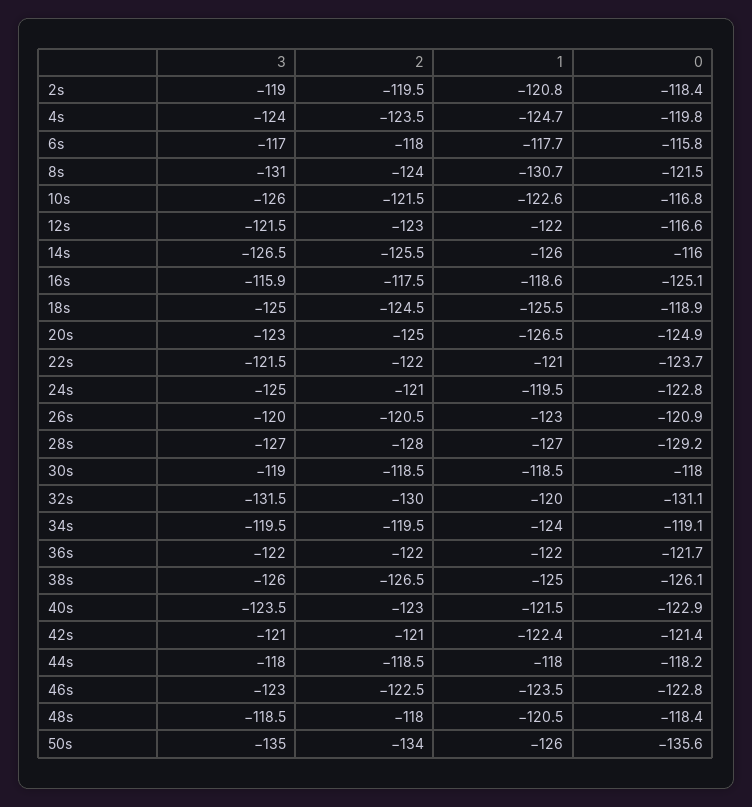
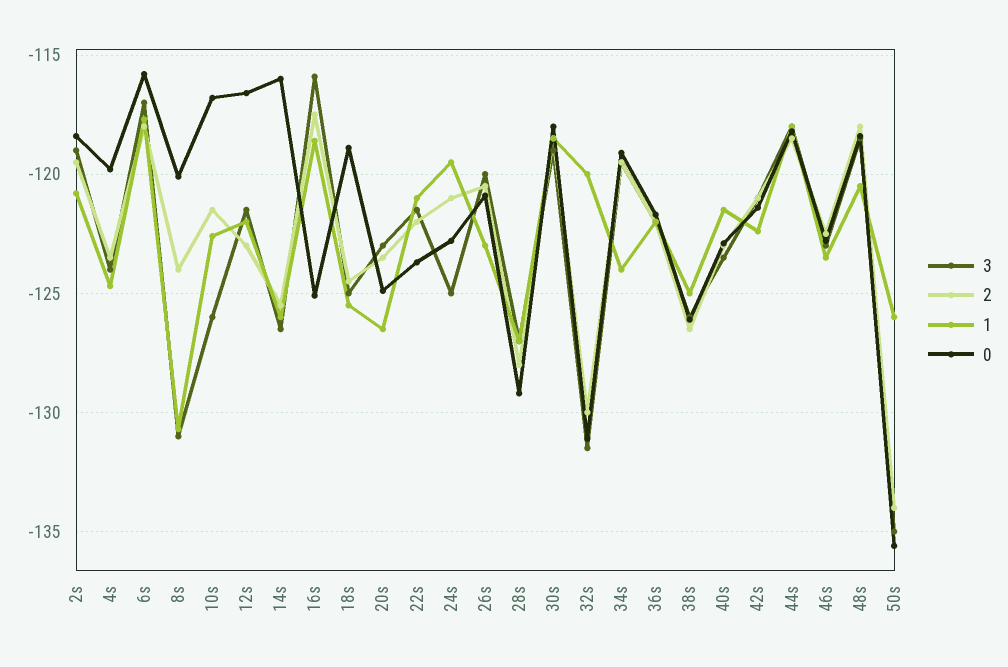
  {
    "3": {
      "2s": -119,
      "4s": -124,
      "6s": -117,
      "8s": -131,
      "10s": -126,
      "12s": -121.5,
      "14s": -126.5,
      "16s": -115.9,
      "18s": -125,
      "20s": -123,
      "22s": -121.5,
      "24s": -125,
      "26s": -120,
      "28s": -127,
      "30s": -119,
      "32s": -131.5,
      "34s": -119.5,
      "36s": -122,
      "38s": -126,
      "40s": -123.5,
      "42s": -121,
      "44s": -118,
      "46s": -123,
      "48s": -118.5,
      "50s": -135
    },
    "2": {
      "2s": -119.5,
      "4s": -123.5,
      "6s": -118,
      "8s": -124,
      "10s": -121.5,
      "12s": -123,
      "14s": -125.5,
      "16s": -117.5,
      "18s": -124.5,
-     "20s": -125,
+     "20s": -123.5,
      "22s": -122,
      "24s": -121,
      "26s": -120.5,
      "28s": -128,
      "30s": -118.5,
      "32s": -130,
      "34s": -119.5,
      "36s": -122,
      "38s": -126.5,
      "40s": -123,
      "42s": -121,
      "44s": -118.5,
      "46s": -122.5,
      "48s": -118,
      "50s": -134
    },
    "1": {
      "2s": -120.8,
      "4s": -124.7,
      "6s": -117.7,
      "8s": -130.7,
      "10s": -122.6,
      "12s": -122,
      "14s": -126,
      "16s": -118.6,
      "18s": -125.5,
      "20s": -126.5,
      "22s": -121,
      "24s": -119.5,
      "26s": -123,
      "28s": -127,
      "30s": -118.5,
      "32s": -120,
      "34s": -124,
      "36s": -122,
      "38s": -125,
      "40s": -121.5,
      "42s": -122.4,
      "44s": -118,
      "46s": -123.5,
      "48s": -120.5,
      "50s": -126
    },
    "0": {
      "2s": -118.4,
      "4s": -119.8,
      "6s": -115.8,
-     "8s": -121.5,
+     "8s": -120,
      "10s": -116.8,
      "12s": -116.6,
      "14s": -116,
      "16s": -125.1,
      "18s": -118.9,
      "20s": -124.9,
      "22s": -123.7,
      "24s": -122.8,
      "26s": -120.9,
      "28s": -129.2,
      "30s": -118,
      "32s": -131.1,
      "34s": -119.1,
      "36s": -121.7,
      "38s": -126.1,
      "40s": -122.9,
      "42s": -121.4,
      "44s": -118.2,
      "46s": -122.8,
      "48s": -118.4,
      "50s": -135.6
    }
  }

